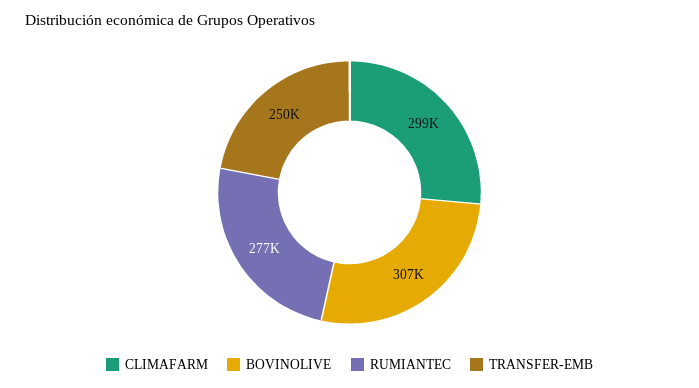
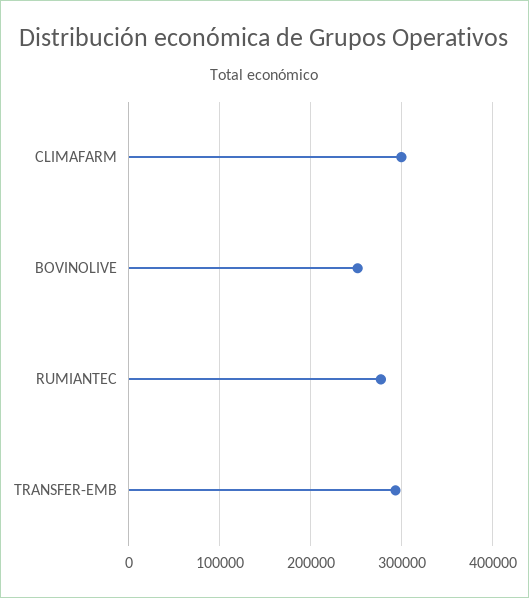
  {
    "CLIMAFARM": 299000,
-   "BOVINOLIVE": 307000,
+   "BOVINOLIVE": 250000,
    "RUMIANTEC": 277000,
-   "TRANSFER-EMB": 250000
+   "TRANSFER-EMB": 290000
  }

